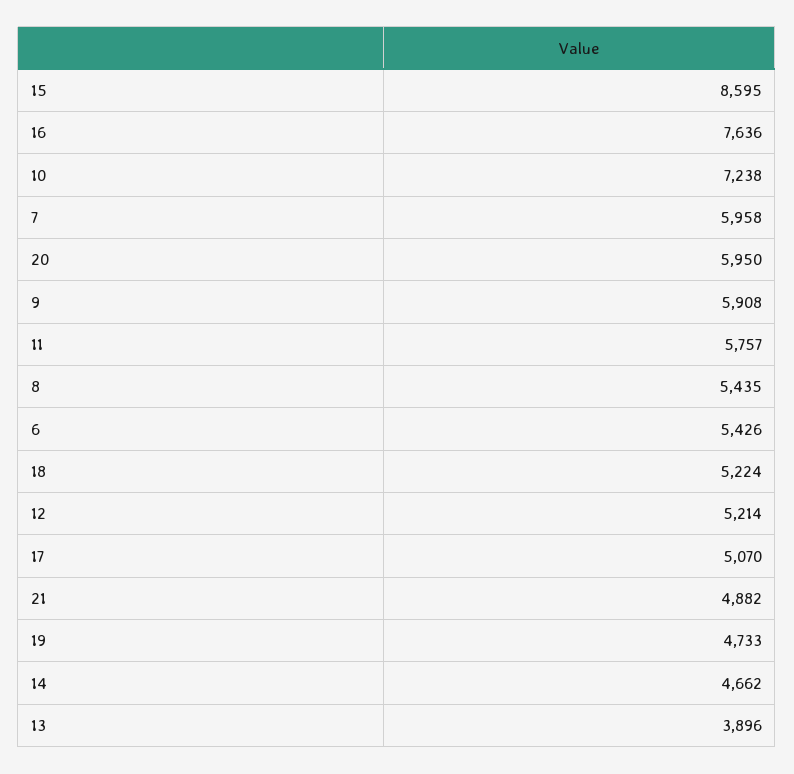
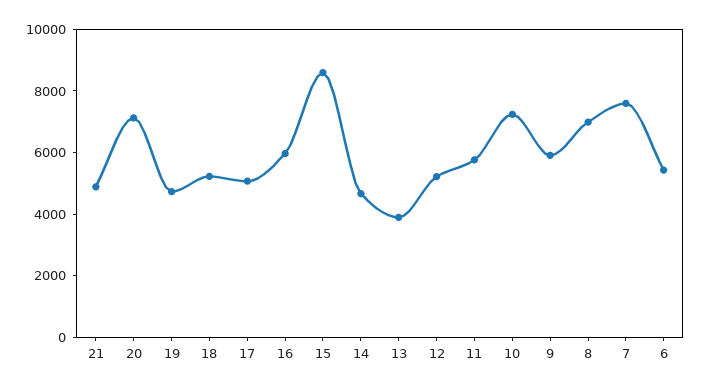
  {
    "15": 8595,
-   "16": 7636,
+   "16": 6000,
    "10": 7238,
-   "7": 5958,
+   "7": 7500,
-   "20": 5950,
+   "20": 7000,
    "9": 5908,
    "11": 5757,
-   "8": 5435,
+   "8": 7000,
    "6": 5426,
    "18": 5224,
    "12": 5214,
    "17": 5070,
    "21": 4882,
    "19": 4733,
    "14": 4662,
    "13": 3896
  }

